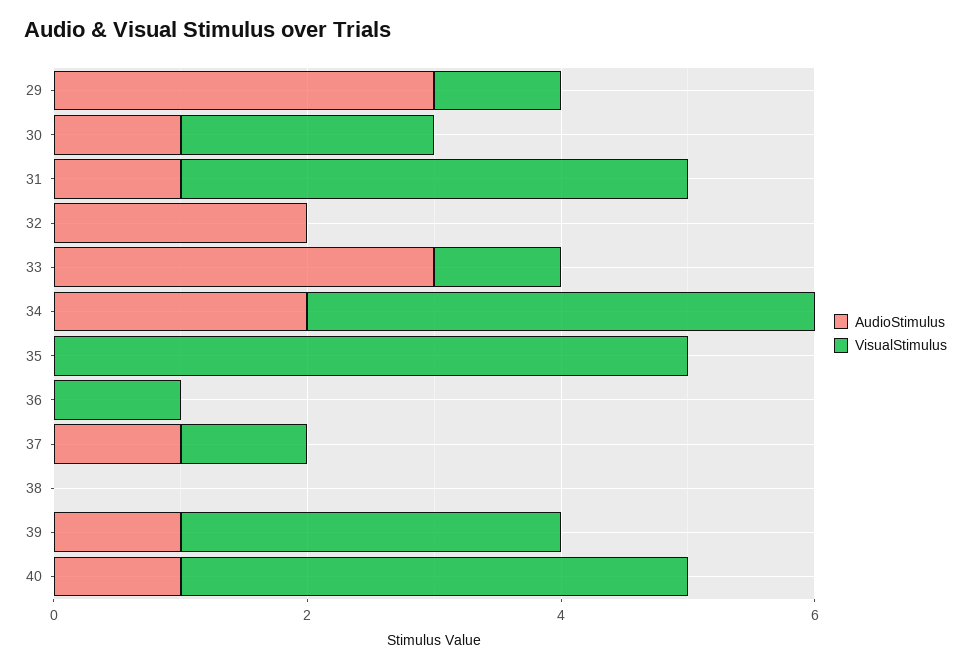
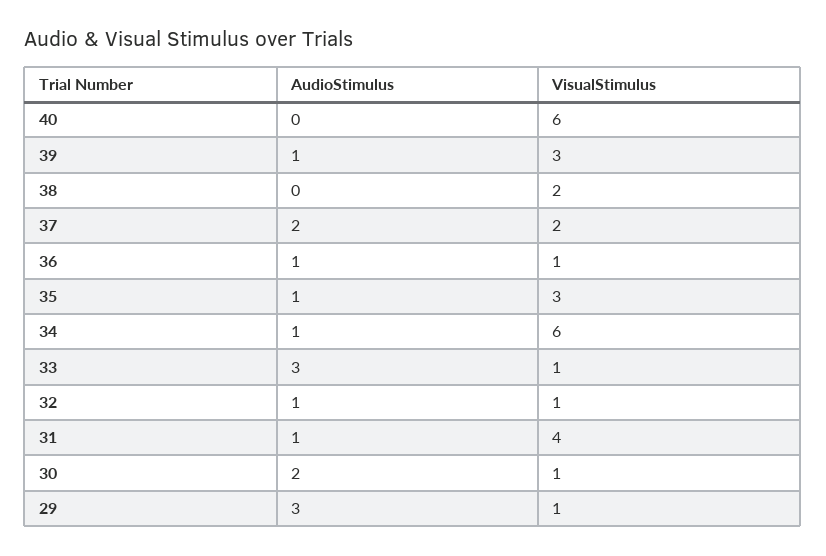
  {
    "AudioStimulus": {
      "29": 3,
-     "30": 1,
+     "30": 2,
      "31": 1,
-     "32": 2,
+     "32": 1,
      "33": 3,
-     "34": 2,
+     "34": 1,
-     "35": 0,
+     "35": 1,
-     "36": 0,
+     "36": 1,
-     "37": 1,
+     "37": 2,
      "38": 0,
      "39": 1,
-     "40": 1
+     "40": 0
    },
    "VisualStimulus": {
      "29": 1,
-     "30": 2,
+     "30": 1,
      "31": 4,
-     "32": 0,
+     "32": 1,
      "33": 1,
-     "34": 4,
+     "34": 6,
-     "35": 5,
+     "35": 3,
      "36": 1,
-     "37": 1,
+     "37": 2,
-     "38": 0,
+     "38": 2,
      "39": 3,
-     "40": 4
+     "40": 6
    }
  }

